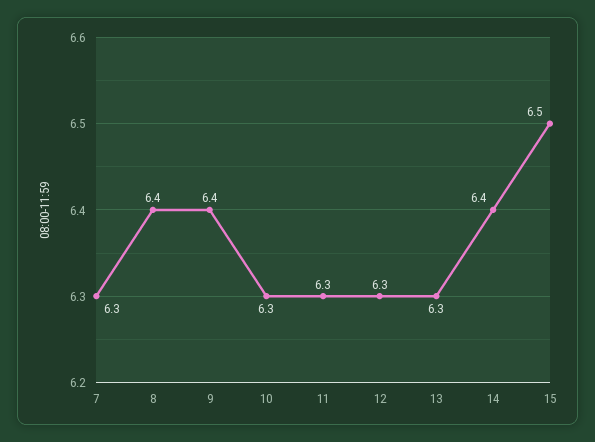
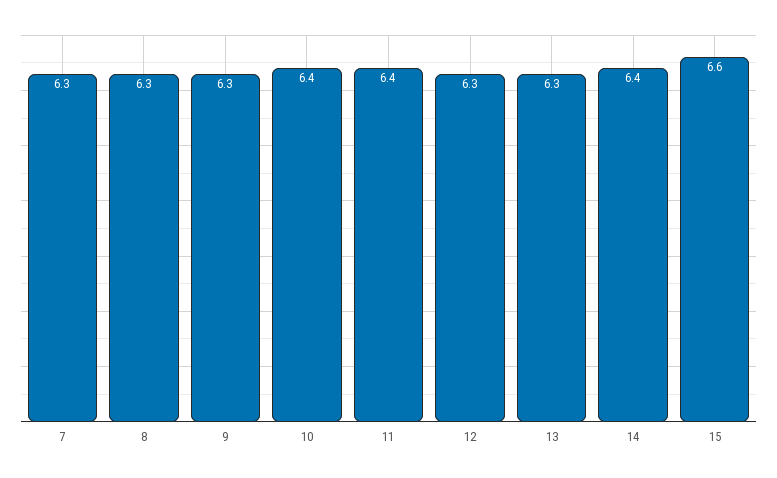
  {
    "7": 6.3,
-   "8": 6.4,
+   "8": 6.3,
-   "9": 6.4,
+   "9": 6.3,
-   "10": 6.3,
+   "10": 6.4,
-   "11": 6.3,
+   "11": 6.4,
    "12": 6.3,
    "13": 6.3,
    "14": 6.4,
-   "15": 6.5
+   "15": 6.6
  }

